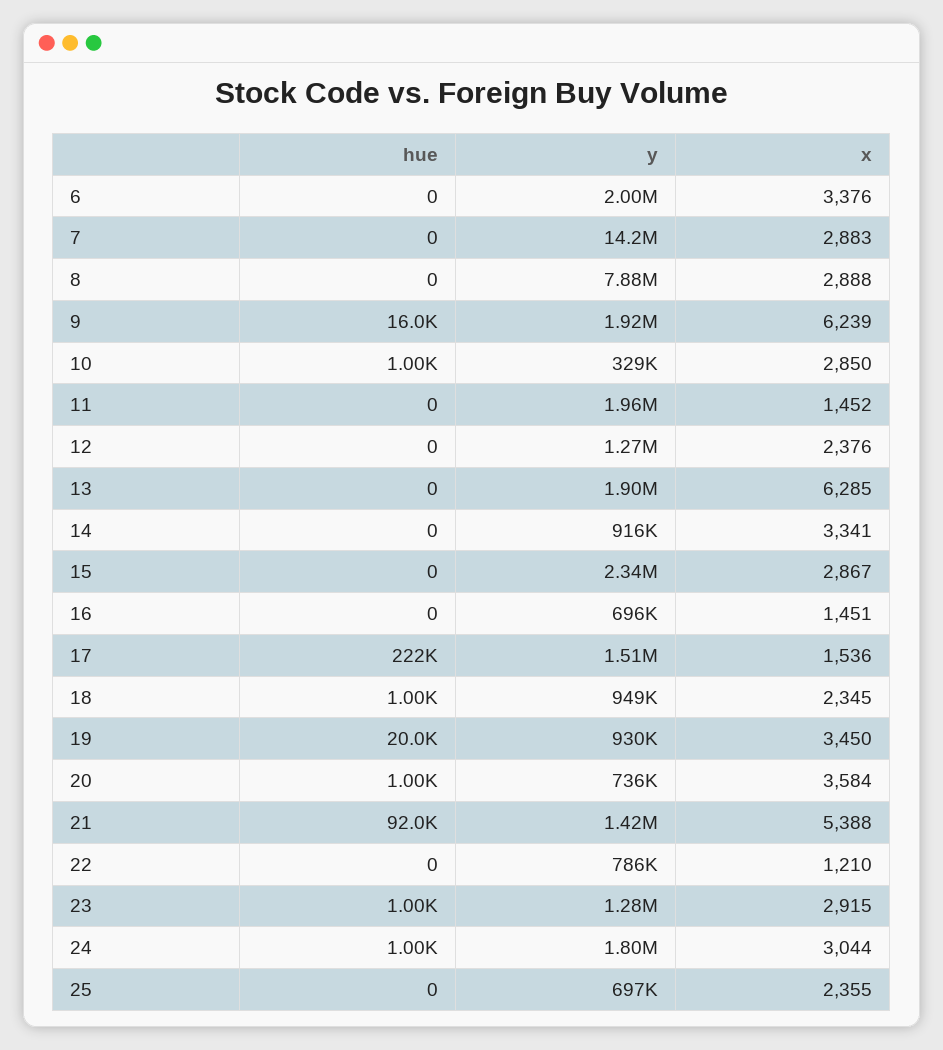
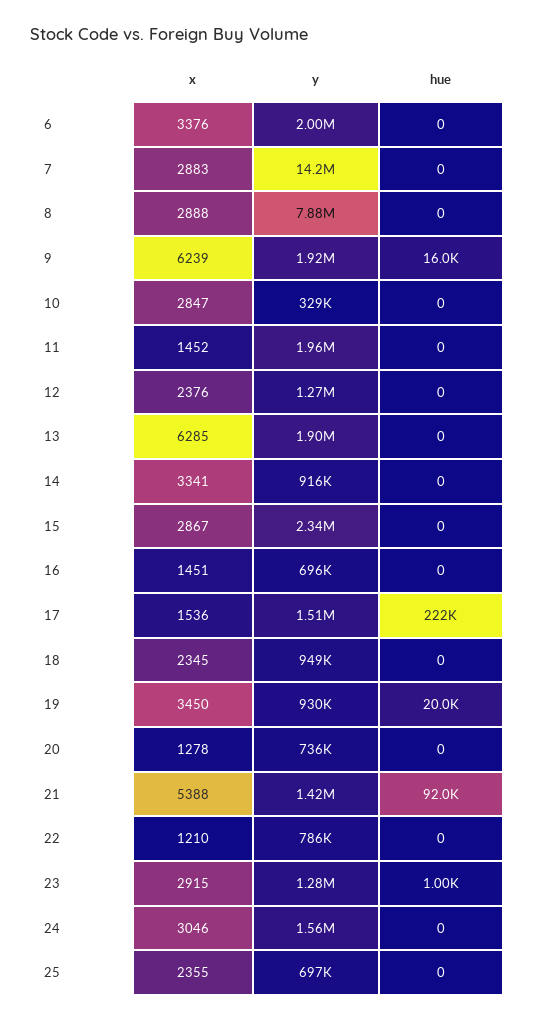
  {
    "hue": {
      "6": 0,
      "7": 0,
      "8": 0,
      "9": 16000,
-     "10": 1000,
+     "10": 0,
      "11": 0,
      "12": 0,
      "13": 0,
      "14": 0,
      "15": 0,
      "16": 0,
      "17": 222000,
-     "18": 1000,
+     "18": 0,
      "19": 20000,
-     "20": 1000,
+     "20": 0,
      "21": 92000,
      "22": 0,
      "23": 1000,
-     "24": 1000,
+     "24": 0,
      "25": 0
    },
    "y": {
      "6": 2000000,
      "7": 14200000,
      "8": 7880000,
      "9": 1920000,
      "10": 329000,
      "11": 1960000,
      "12": 1270000,
      "13": 1900000,
      "14": 916000,
      "15": 2340000,
      "16": 696000,
      "17": 1510000,
      "18": 949000,
      "19": 930000,
      "20": 736000,
      "21": 1420000,
      "22": 786000,
      "23": 1280000,
-     "24": 1800000,
+     "24": 1560000,
      "25": 697000
    },
    "x": {
      "6": 3376,
      "7": 2883,
      "8": 2888,
      "9": 6239,
-     "10": 2850,
+     "10": 2847,
      "11": 1452,
      "12": 2376,
      "13": 6285,
      "14": 3341,
      "15": 2867,
      "16": 1451,
      "17": 1536,
      "18": 2345,
      "19": 3450,
-     "20": 3584,
+     "20": 1278,
      "21": 5388,
      "22": 1210,
      "23": 2915,
-     "24": 3044,
+     "24": 3046,
      "25": 2355
    }
  }

